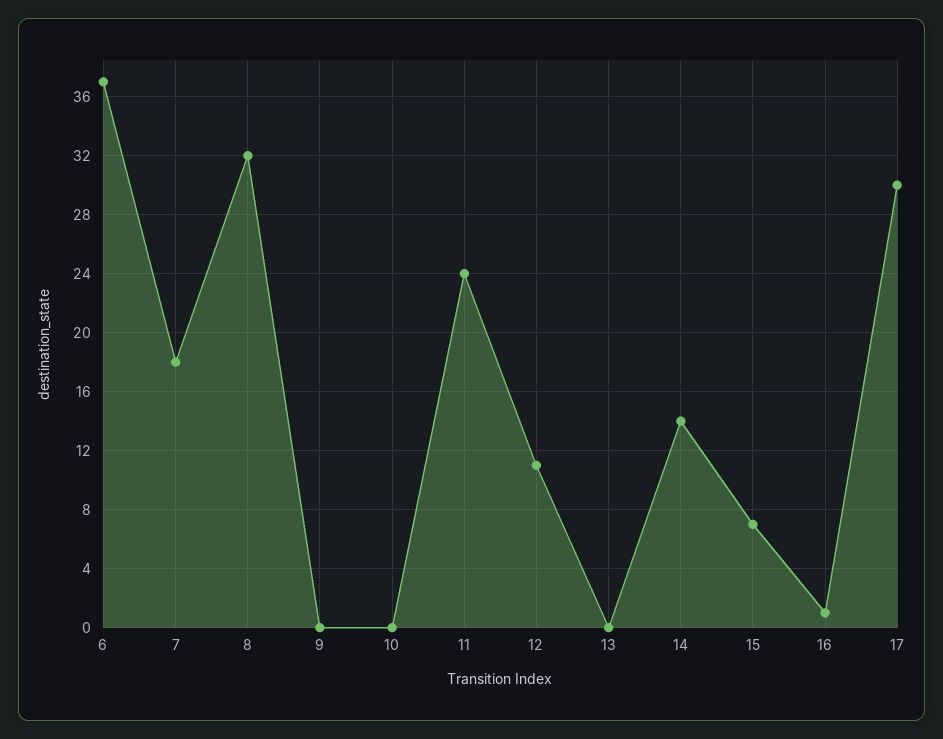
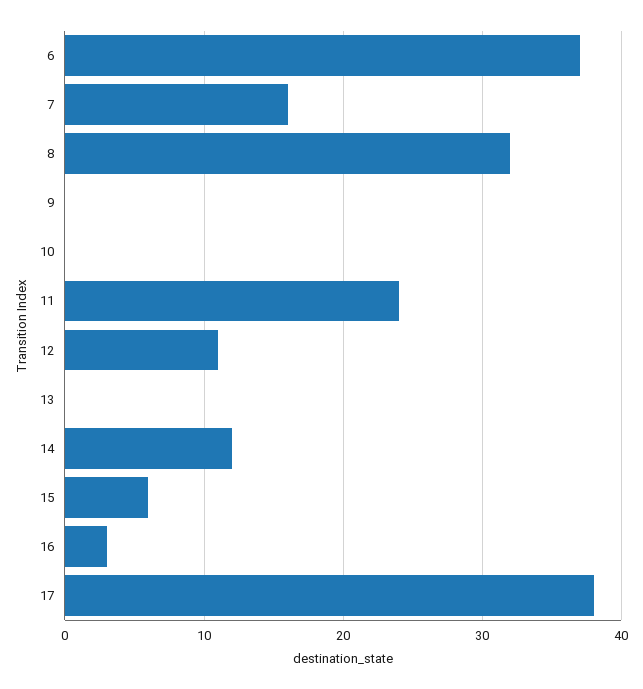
  {
    "6": 37,
-   "7": 18,
+   "7": 16,
    "8": 32,
    "9": 0,
    "10": 0,
    "11": 24,
    "12": 11,
    "13": 0,
-   "14": 14,
+   "14": 12,
-   "15": 7,
+   "15": 6,
-   "16": 1,
+   "16": 3,
-   "17": 30
+   "17": 38
  }

